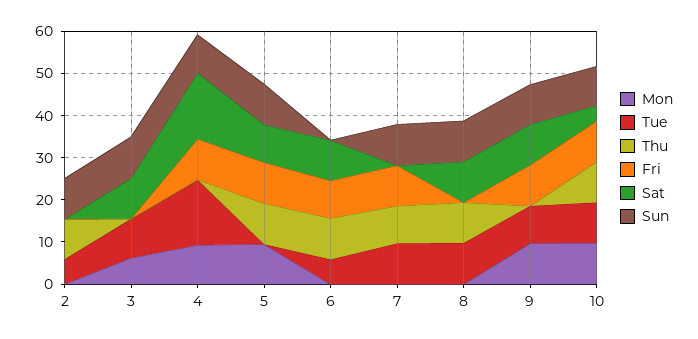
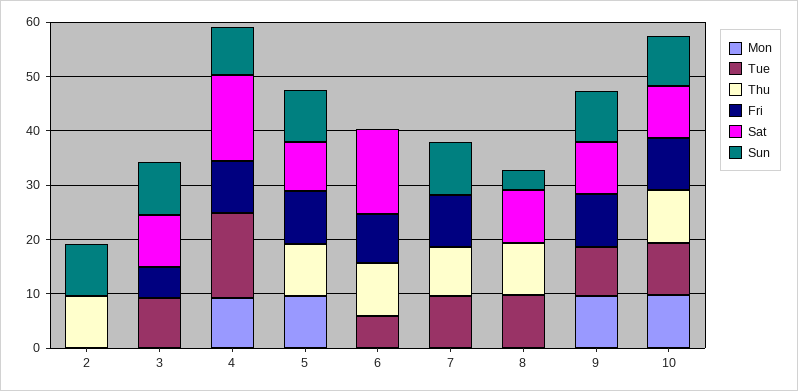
  {
    "Mon": {
      "2": 0,
-     "3": 6,
+     "3": 0,
      "4": 10,
      "5": 10,
      "6": 0,
      "7": 0,
      "8": 0,
      "9": 10,
      "10": 10
    },
    "Tue": {
-     "2": 6,
+     "2": 0,
      "3": 10,
      "4": 16,
      "5": 0,
      "6": 6,
      "7": 10,
      "8": 10,
      "9": 8,
      "10": 10
    },
    "Thu": {
      "2": 10,
      "3": 0,
      "4": 0,
      "5": 10,
      "6": 10,
      "7": 8,
      "8": 10,
      "9": 0,
      "10": 10
    },
    "Fri": {
      "2": 0,
-     "3": 0,
+     "3": 6,
      "4": 10,
      "5": 10,
      "6": 8,
      "7": 10,
      "8": 0,
      "9": 10,
      "10": 10
    },
    "Sat": {
      "2": 0,
      "3": 10,
      "4": 16,
      "5": 8,
-     "6": 10,
+     "6": 16,
      "7": 0,
      "8": 10,
      "9": 10,
-     "10": 4
+     "10": 10
    },
    "Sun": {
      "2": 10,
      "3": 10,
      "4": 8,
      "5": 10,
      "6": 0,
      "7": 10,
-     "8": 10,
+     "8": 4,
      "9": 10,
      "10": 10
    }
  }

